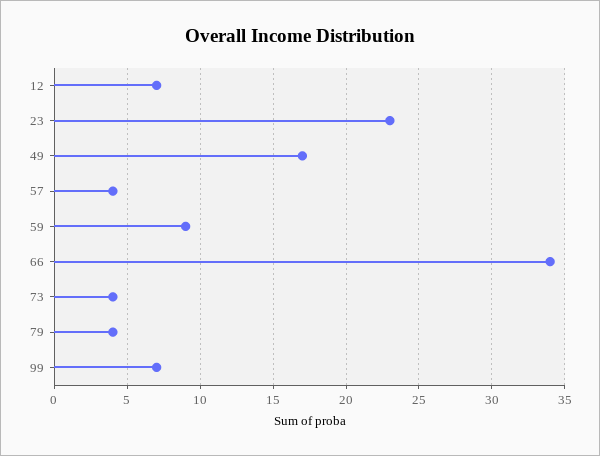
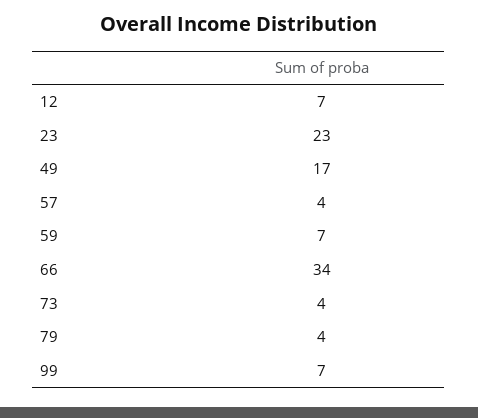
  {
    "12": 7,
    "23": 23,
    "49": 17,
    "57": 4,
-   "59": 9,
+   "59": 7,
    "66": 34,
    "73": 4,
    "79": 4,
    "99": 7
  }

